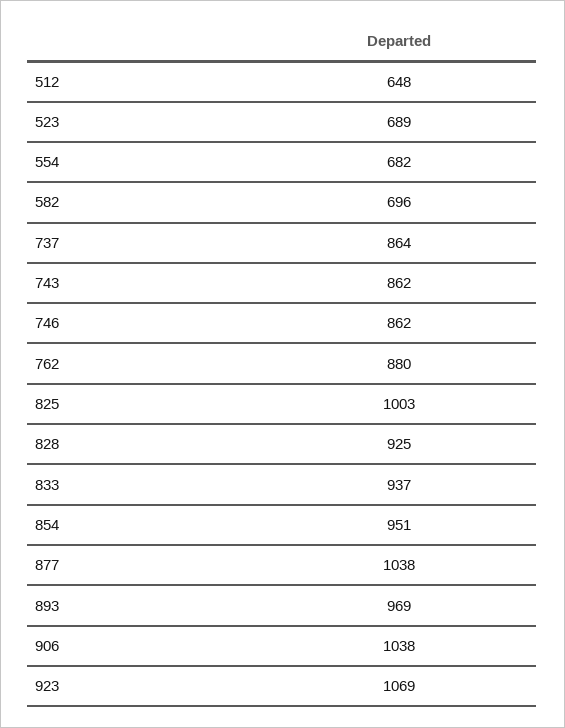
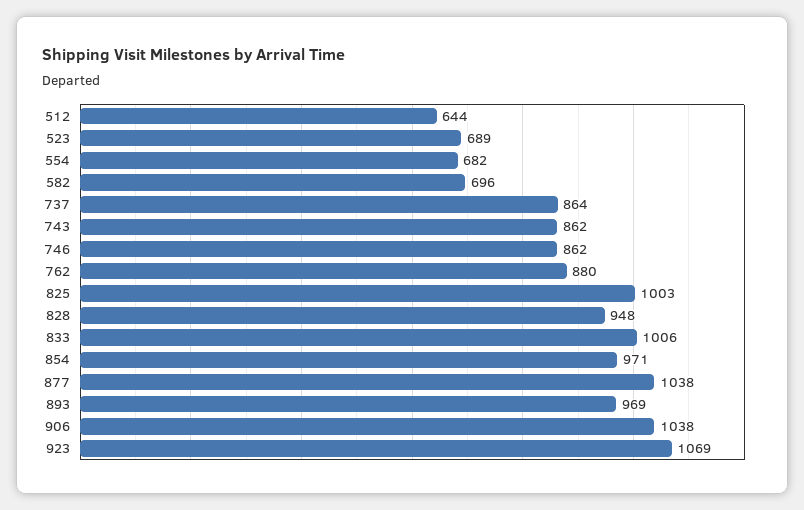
  {
-   "512": 648,
+   "512": 644,
    "523": 689,
    "554": 682,
    "582": 696,
    "737": 864,
    "743": 862,
    "746": 862,
    "762": 880,
    "825": 1003,
-   "828": 925,
+   "828": 948,
-   "833": 937,
+   "833": 1006,
-   "854": 951,
+   "854": 971,
    "877": 1038,
    "893": 969,
    "906": 1038,
    "923": 1069
  }

